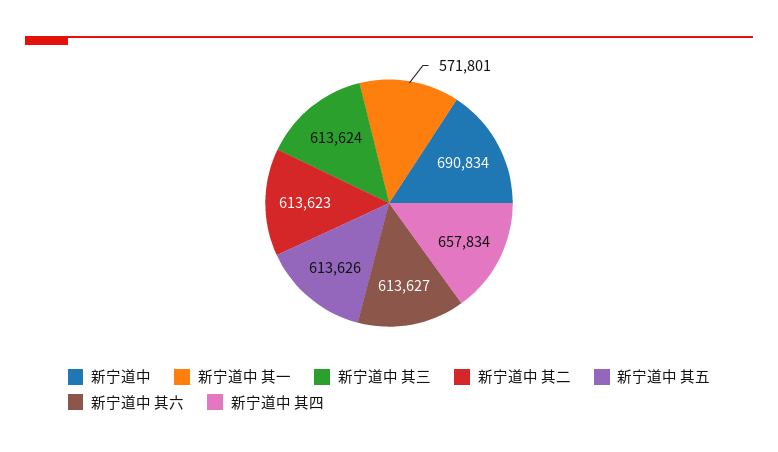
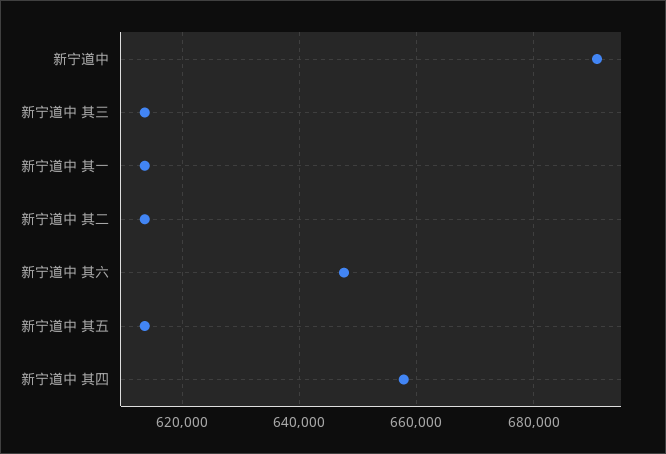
  {
    "新宁道中": 690834,
-   "新宁道中 其一": 571801,
+   "新宁道中 其一": 614000,
    "新宁道中 其三": 613624,
    "新宁道中 其二": 613623,
    "新宁道中 其五": 613626,
-   "新宁道中 其六": 613627,
+   "新宁道中 其六": 648000,
    "新宁道中 其四": 657834
  }

